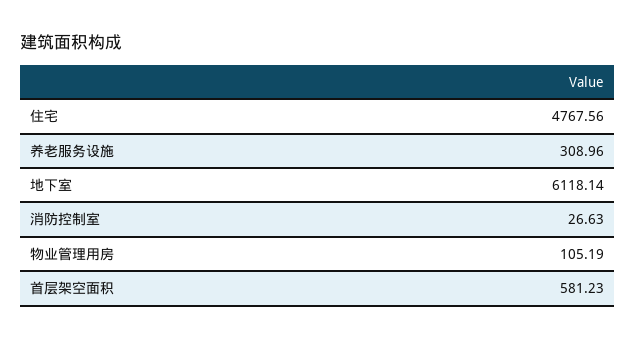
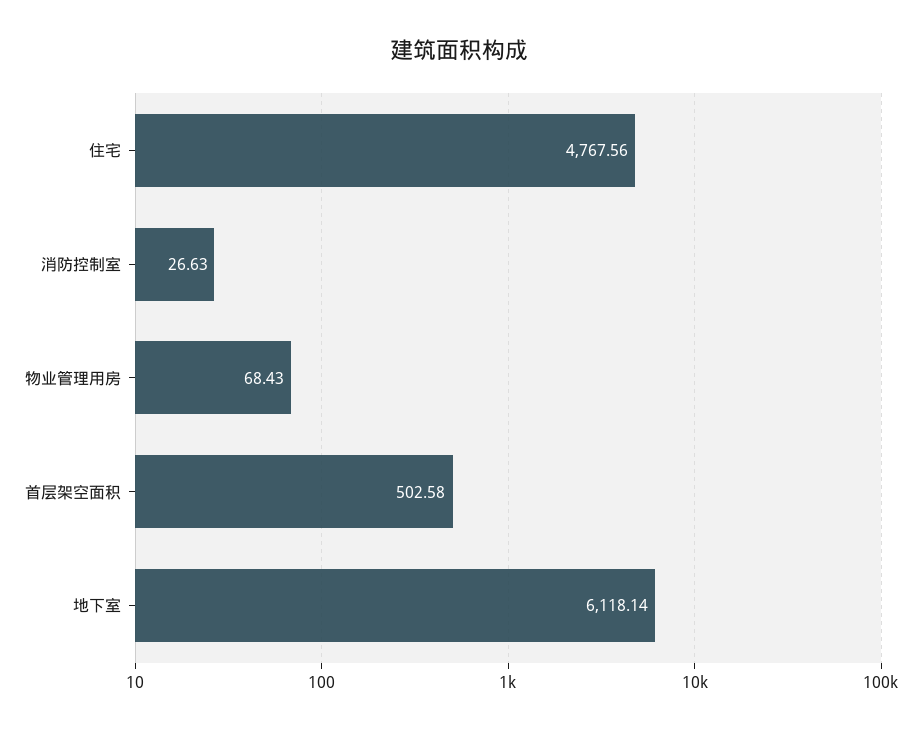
  {
    "住宅": 4767.56,
-   "养老服务设施": 308.96,
    "地下室": 6118.14,
    "消防控制室": 26.63,
-   "物业管理用房": 105.19,
+   "物业管理用房": 68.43,
-   "首层架空面积": 581.23
+   "首层架空面积": 502.58
  }

